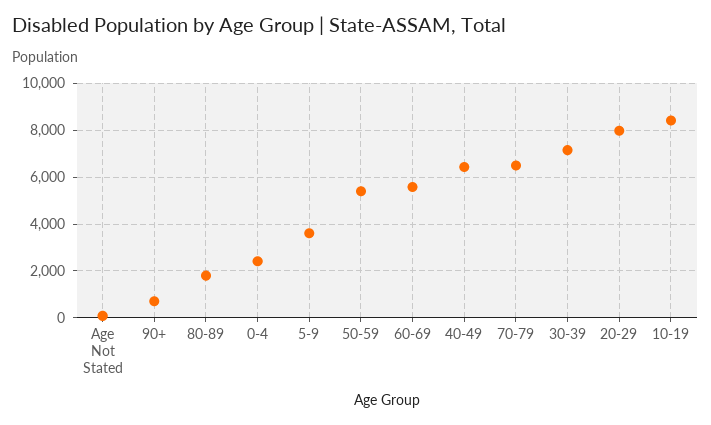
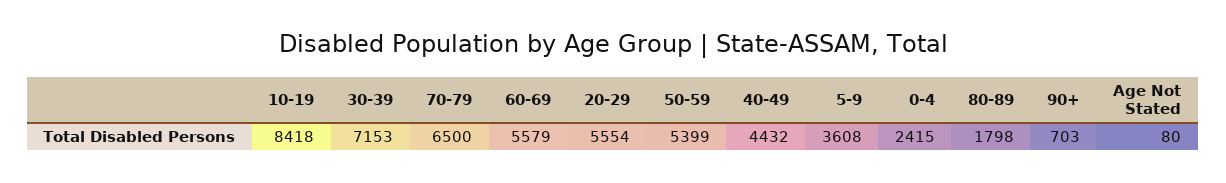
  {
    "Age Not Stated": 80,
    "90+": 703,
    "80-89": 1798,
    "0-4": 2415,
    "5-9": 3608,
    "50-59": 5399,
    "60-69": 5579,
-   "40-49": 6500,
+   "40-49": 4432,
    "70-79": 6500,
    "30-39": 7153,
-   "20-29": 8000,
+   "20-29": 5554,
    "10-19": 8418
  }

